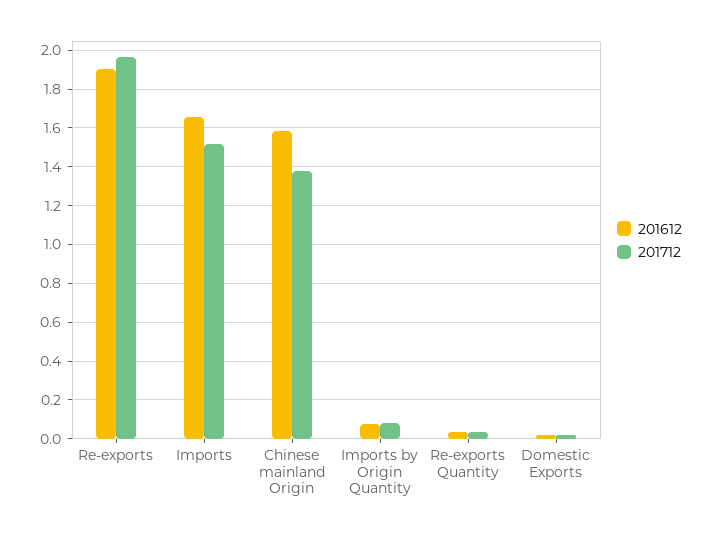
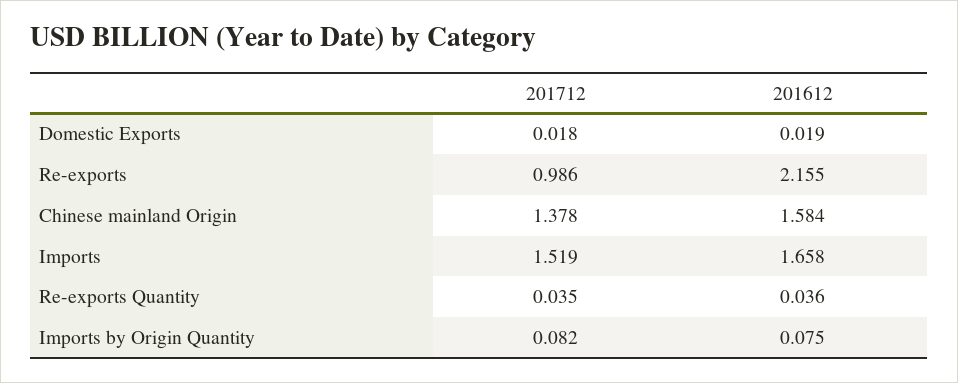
  {
    "201612": {
-     "Re-exports": 1.9,
+     "Re-exports": 2.155,
      "Imports": 1.658,
      "Chinese mainland Origin": 1.584,
      "Imports by Origin Quantity": 0.075,
      "Re-exports Quantity": 0.036,
      "Domestic Exports": 0.019
    },
    "201712": {
-     "Re-exports": 1.95,
+     "Re-exports": 0.986,
      "Imports": 1.519,
      "Chinese mainland Origin": 1.378,
      "Imports by Origin Quantity": 0.082,
      "Re-exports Quantity": 0.035,
      "Domestic Exports": 0.018
    }
  }

